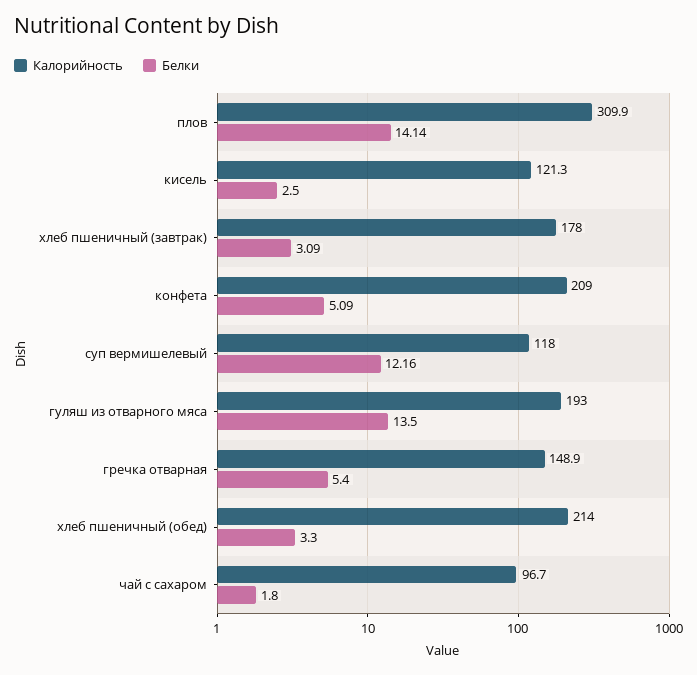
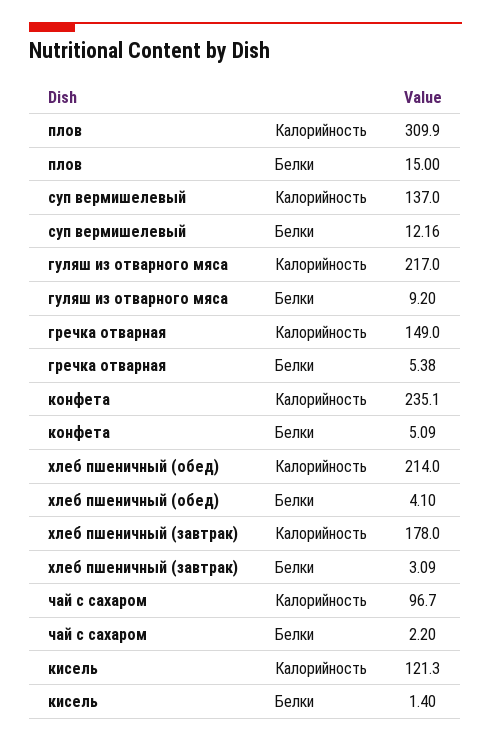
  {
    "Калорийность": {
      "плов": 309.9,
      "кисель": 121.3,
      "хлеб пшеничный (завтрак)": 178,
-     "конфета": 209,
+     "конфета": 235.1,
-     "суп вермишелевый": 118,
+     "суп вермишелевый": 137,
-     "гуляш из отварного мяса": 193,
+     "гуляш из отварного мяса": 217,
-     "гречка отварная": 148.9,
+     "гречка отварная": 149,
      "хлеб пшеничный (обед)": 214,
      "чай с сахаром": 96.7
    },
    "Белки": {
-     "плов": 14.14,
+     "плов": 15,
-     "кисель": 2.5,
+     "кисель": 1.4,
      "хлеб пшеничный (завтрак)": 3.09,
      "конфета": 5.09,
      "суп вермишелевый": 12.16,
-     "гуляш из отварного мяса": 13.5,
+     "гуляш из отварного мяса": 9.2,
-     "гречка отварная": 5.4,
+     "гречка отварная": 5.38,
-     "хлеб пшеничный (обед)": 3.3,
+     "хлеб пшеничный (обед)": 4.1,
-     "чай с сахаром": 1.8
+     "чай с сахаром": 2.2
    }
  }

